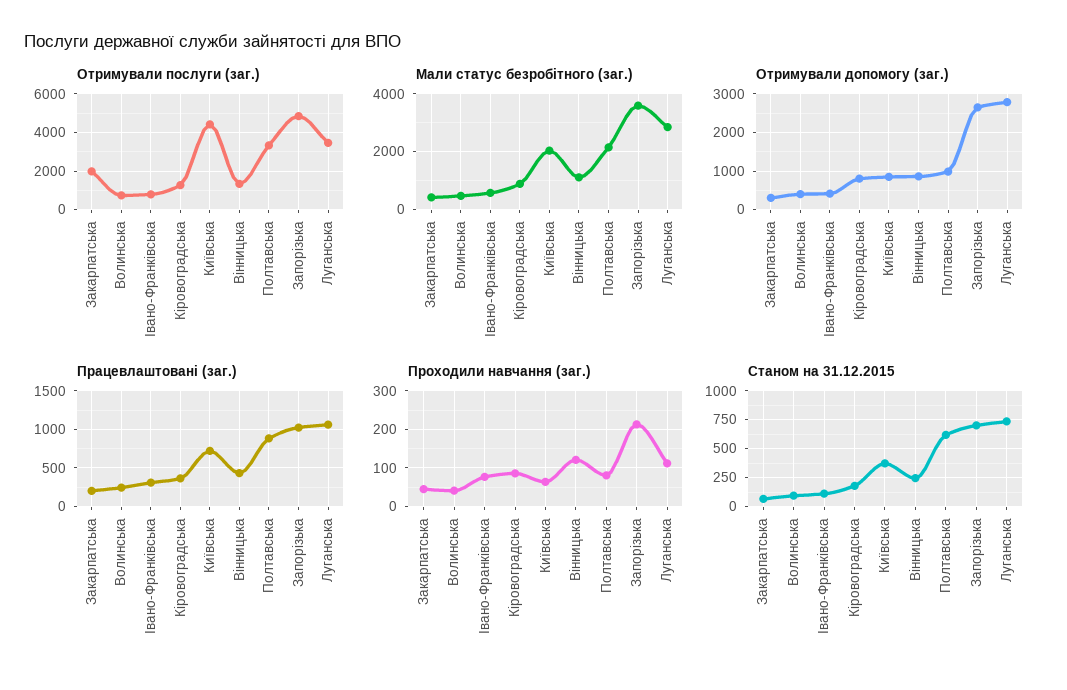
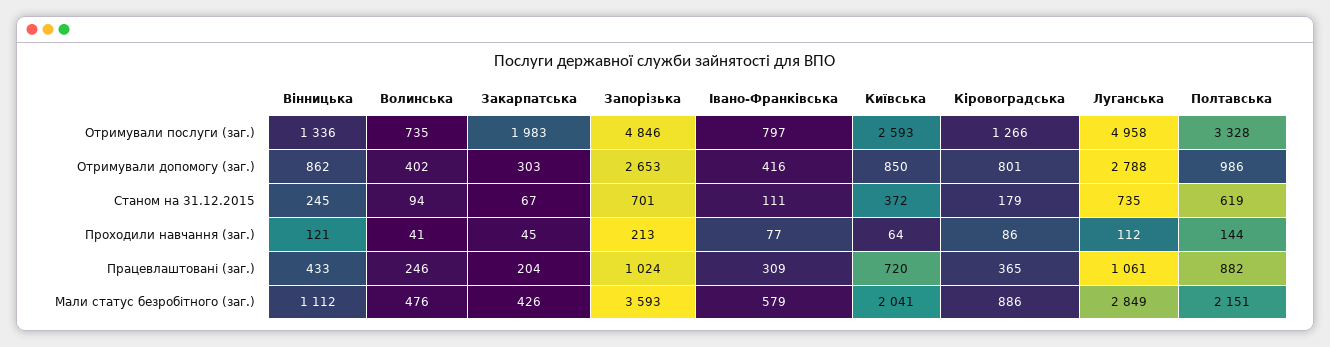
  {
    "Отримували послуги (заг.)": {
      "Закарпатська": 1983,
      "Волинська": 735,
      "Івано-Франківська": 797,
      "Кіровоградська": 1266,
-     "Київська": 4500,
+     "Київська": 2593,
      "Вінницька": 1336,
      "Полтавська": 3328,
      "Запорізька": 4846,
-     "Луганська": 3500
+     "Луганська": 4958
    },
    "Мали статус безробітного (заг.)": {
      "Закарпатська": 426,
      "Волинська": 476,
      "Івано-Франківська": 579,
      "Кіровоградська": 886,
      "Київська": 2041,
      "Вінницька": 1112,
      "Полтавська": 2151,
      "Запорізька": 3593,
      "Луганська": 2849
    },
    "Отримували допомогу (заг.)": {
      "Закарпатська": 303,
      "Волинська": 402,
      "Івано-Франківська": 416,
      "Кіровоградська": 801,
      "Київська": 850,
      "Вінницька": 862,
      "Полтавська": 986,
      "Запорізька": 2653,
      "Луганська": 2788
    },
    "Працевлаштовані (заг.)": {
      "Закарпатська": 204,
      "Волинська": 246,
      "Івано-Франківська": 309,
      "Кіровоградська": 365,
      "Київська": 720,
      "Вінницька": 433,
      "Полтавська": 882,
      "Запорізька": 1024,
      "Луганська": 1061
    },
    "Проходили навчання (заг.)": {
      "Закарпатська": 45,
      "Волинська": 41,
      "Івано-Франківська": 77,
      "Кіровоградська": 86,
      "Київська": 64,
      "Вінницька": 121,
-     "Полтавська": 80,
+     "Полтавська": 144,
      "Запорізька": 213,
      "Луганська": 112
    },
    "Станом на 31.12.2015": {
      "Закарпатська": 67,
      "Волинська": 94,
      "Івано-Франківська": 111,
      "Кіровоградська": 179,
      "Київська": 372,
      "Вінницька": 245,
      "Полтавська": 619,
      "Запорізька": 701,
      "Луганська": 735
    }
  }

